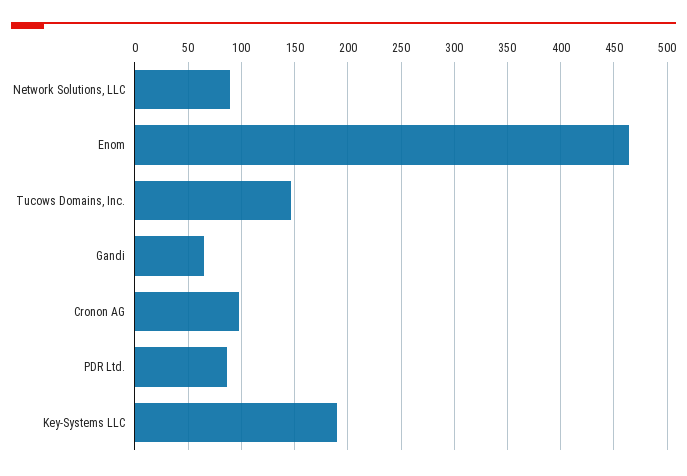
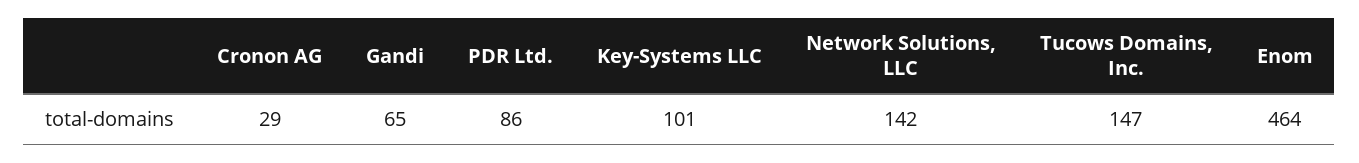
  {
-   "Network Solutions, LLC": 90,
+   "Network Solutions, LLC": 142,
    "Enom": 464,
    "Tucows Domains, Inc.": 147,
    "Gandi": 65,
-   "Cronon AG": 100,
+   "Cronon AG": 29,
    "PDR Ltd.": 86,
-   "Key-Systems LLC": 190
+   "Key-Systems LLC": 101
  }

